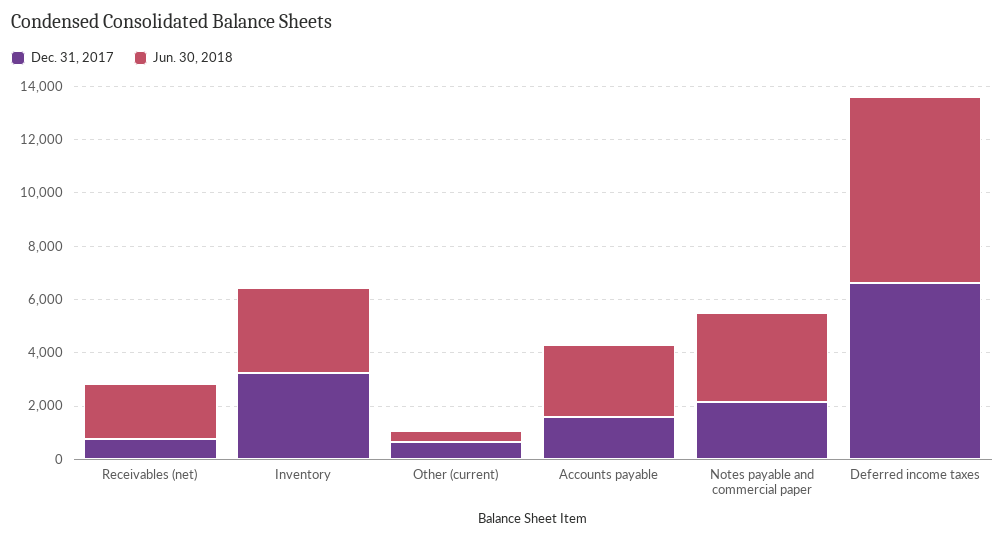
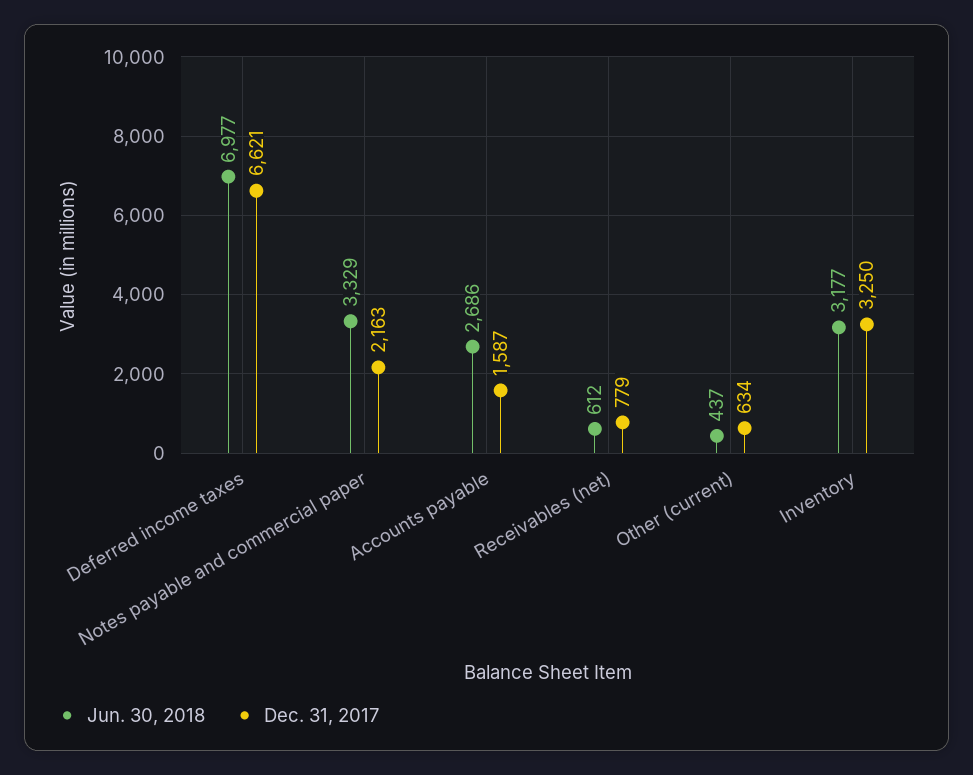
  {
    "Dec. 31, 2017": {
      "Receivables (net)": 779,
      "Inventory": 3250,
      "Other (current)": 634,
      "Accounts payable": 1587,
      "Notes payable and commercial paper": 2163,
      "Deferred income taxes": 6621
    },
    "Jun. 30, 2018": {
-     "Receivables (net)": 2000,
+     "Receivables (net)": 612,
      "Inventory": 3177,
      "Other (current)": 437,
      "Accounts payable": 2686,
      "Notes payable and commercial paper": 3329,
      "Deferred income taxes": 6977
    }
  }

